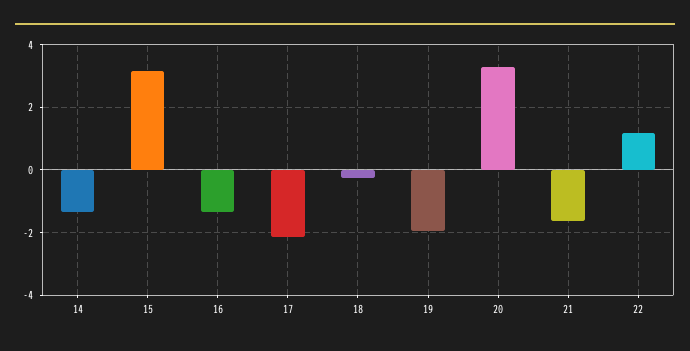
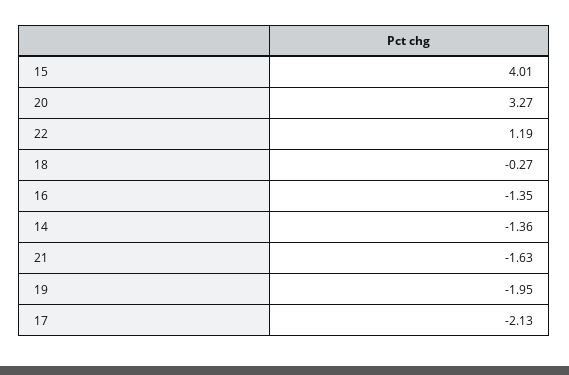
  {
    "14": -1.36,
-   "15": 3.2,
+   "15": 4.01,
    "16": -1.35,
    "17": -2.13,
    "18": -0.27,
    "19": -1.95,
    "20": 3.27,
    "21": -1.63,
    "22": 1.19
  }

